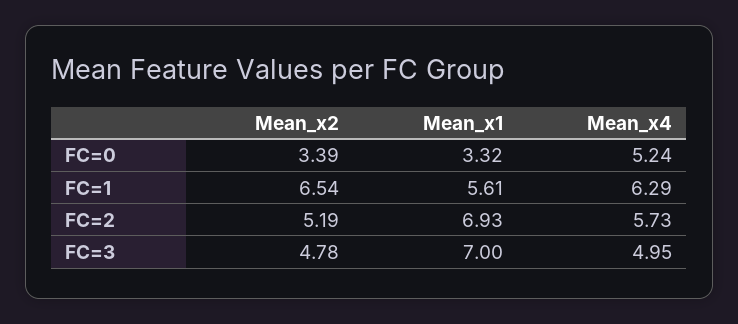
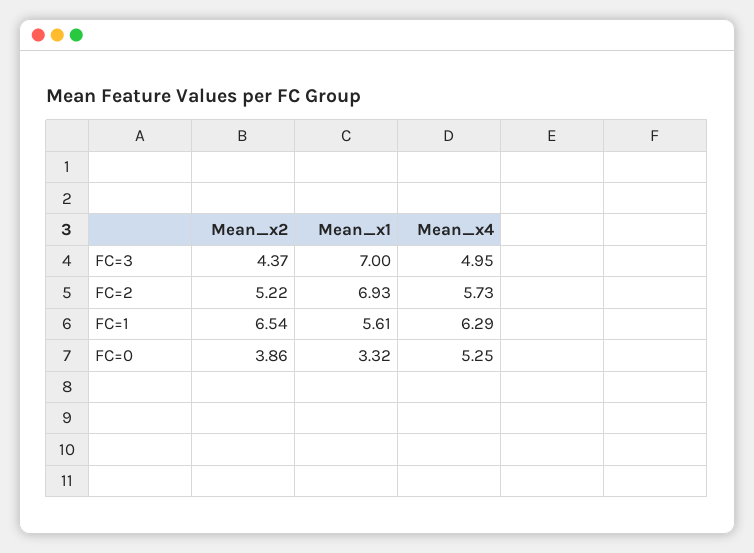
  {
    "Mean_x2": {
-     "FC=0": 3.39,
+     "FC=0": 3.86,
      "FC=1": 6.54,
-     "FC=2": 5.19,
+     "FC=2": 5.22,
-     "FC=3": 4.78
+     "FC=3": 4.37
    },
    "Mean_x1": {
      "FC=0": 3.32,
      "FC=1": 5.61,
      "FC=2": 6.93,
      "FC=3": 7
    },
    "Mean_x4": {
-     "FC=0": 5.24,
+     "FC=0": 5.25,
      "FC=1": 6.29,
      "FC=2": 5.73,
      "FC=3": 4.95
    }
  }

